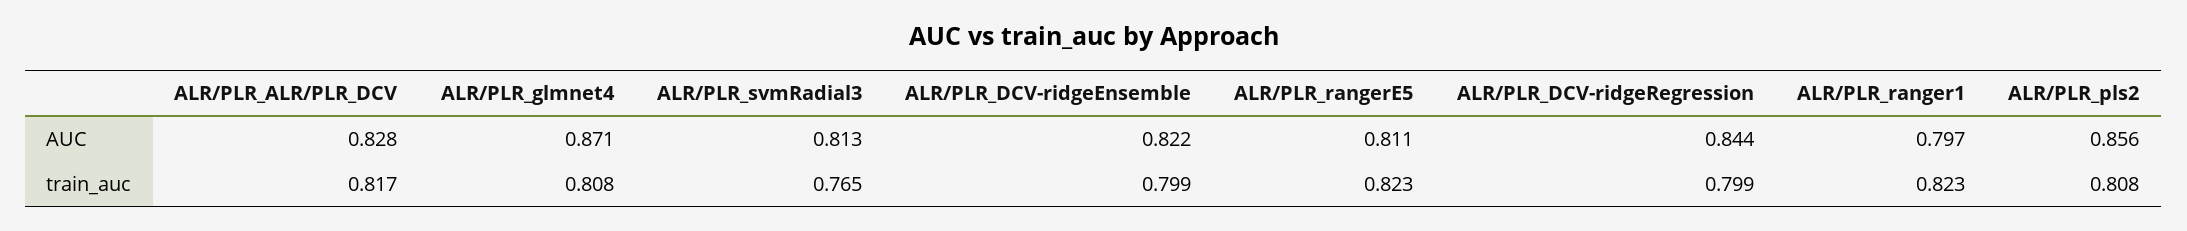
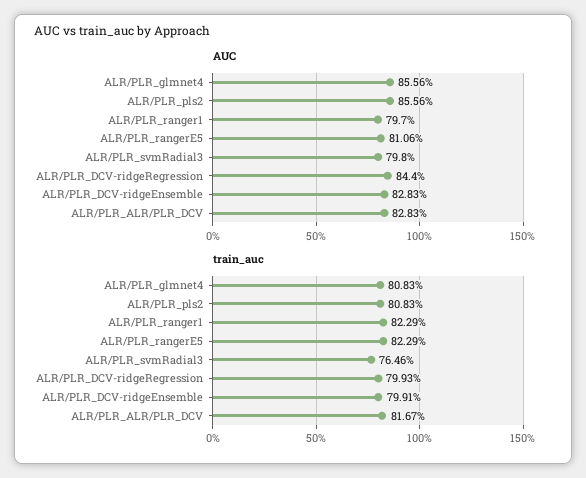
  {
    "AUC": {
      "ALR/PLR_ALR/PLR_DCV": 0.8283,
-     "ALR/PLR_glmnet4": 0.871,
+     "ALR/PLR_glmnet4": 0.8556,
-     "ALR/PLR_svmRadial3": 0.813,
+     "ALR/PLR_svmRadial3": 0.798,
-     "ALR/PLR_DCV-ridgeEnsemble": 0.822,
+     "ALR/PLR_DCV-ridgeEnsemble": 0.8283,
      "ALR/PLR_rangerE5": 0.8106,
      "ALR/PLR_DCV-ridgeRegression": 0.844,
      "ALR/PLR_ranger1": 0.797,
      "ALR/PLR_pls2": 0.8556
    },
    "train_auc": {
      "ALR/PLR_ALR/PLR_DCV": 0.8167,
      "ALR/PLR_glmnet4": 0.8083,
      "ALR/PLR_svmRadial3": 0.7646,
      "ALR/PLR_DCV-ridgeEnsemble": 0.7991,
      "ALR/PLR_rangerE5": 0.8229,
      "ALR/PLR_DCV-ridgeRegression": 0.7993,
      "ALR/PLR_ranger1": 0.8229,
      "ALR/PLR_pls2": 0.8083
    }
  }

